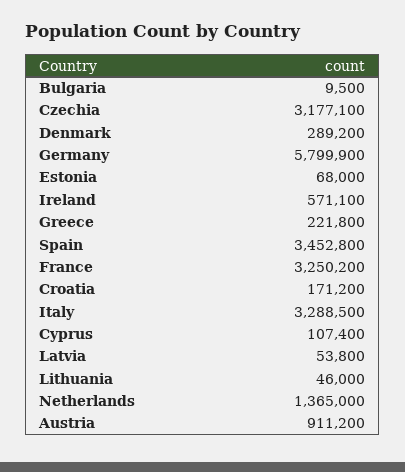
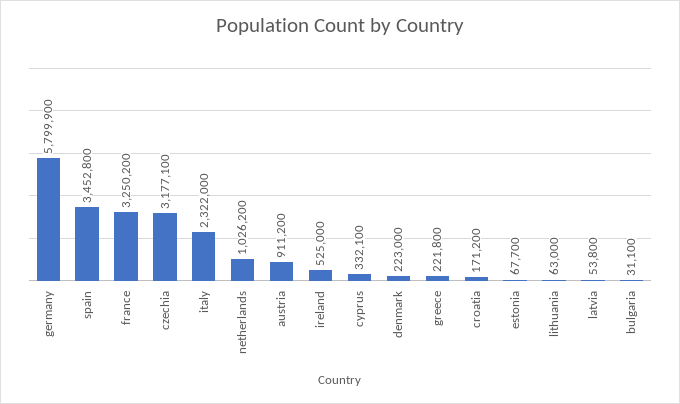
  {
-   "Bulgaria": 9500,
+   "Bulgaria": 31100,
    "Czechia": 3177100,
-   "Denmark": 289200,
+   "Denmark": 223000,
    "Germany": 5799900,
-   "Estonia": 68000,
+   "Estonia": 67700,
-   "Ireland": 571100,
+   "Ireland": 525000,
    "Greece": 221800,
    "Spain": 3452800,
    "France": 3250200,
    "Croatia": 171200,
-   "Italy": 3288500,
+   "Italy": 2322000,
-   "Cyprus": 107400,
+   "Cyprus": 332100,
    "Latvia": 53800,
-   "Lithuania": 46000,
+   "Lithuania": 63000,
-   "Netherlands": 1365000,
+   "Netherlands": 1026200,
    "Austria": 911200
  }

